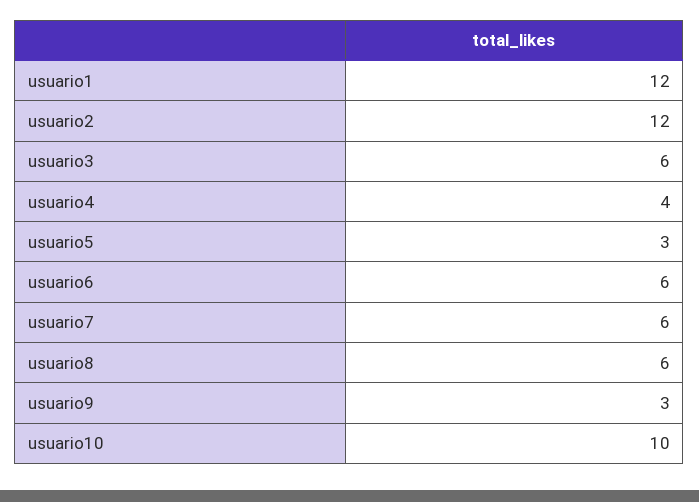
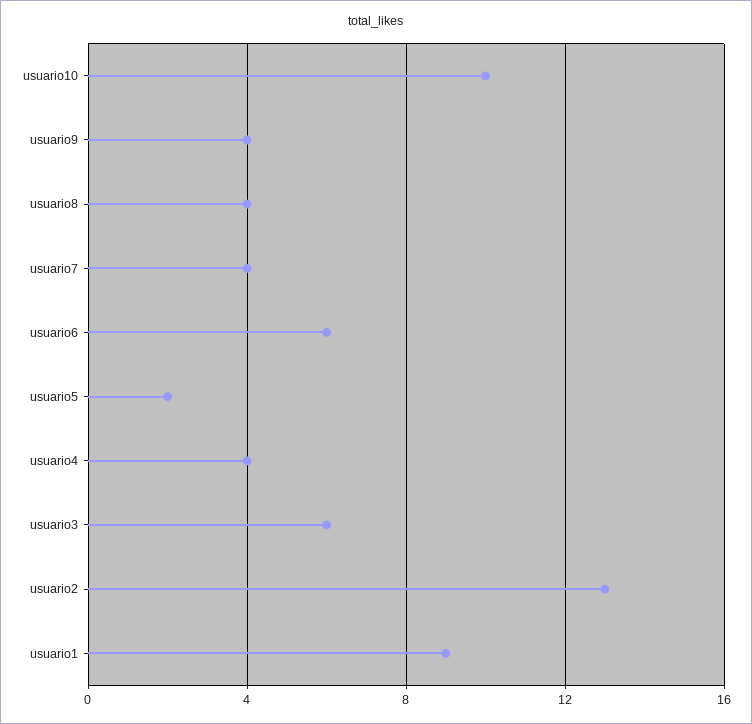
  {
-   "usuario1": 12,
+   "usuario1": 9,
-   "usuario2": 12,
+   "usuario2": 13,
    "usuario3": 6,
    "usuario4": 4,
-   "usuario5": 3,
+   "usuario5": 2,
    "usuario6": 6,
-   "usuario7": 6,
+   "usuario7": 4,
-   "usuario8": 6,
+   "usuario8": 4,
-   "usuario9": 3,
+   "usuario9": 4,
    "usuario10": 10
  }

